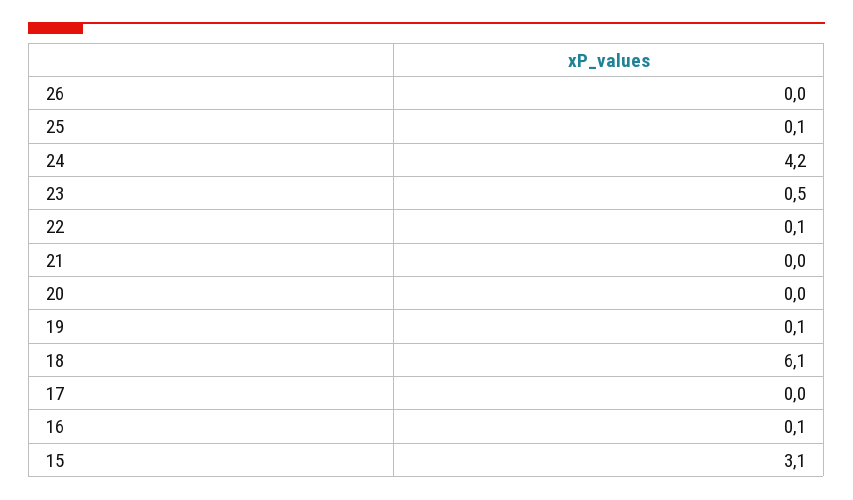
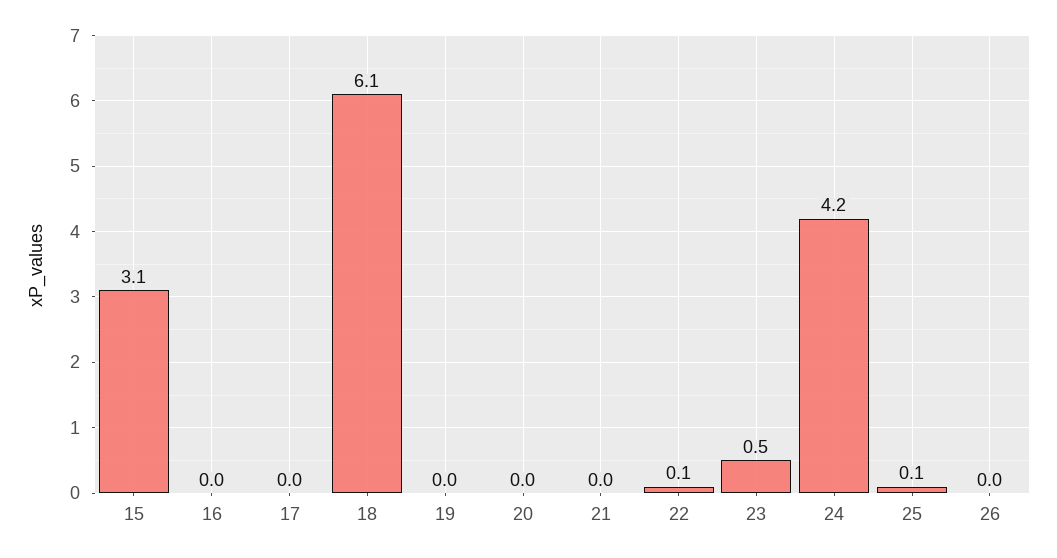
  {
    "26": 0,
    "25": 0.1,
    "24": 4.2,
    "23": 0.5,
    "22": 0.1,
    "21": 0,
    "20": 0,
-   "19": 0.1,
+   "19": 0,
    "18": 6.1,
    "17": 0,
-   "16": 0.1,
+   "16": 0,
    "15": 3.1
  }

